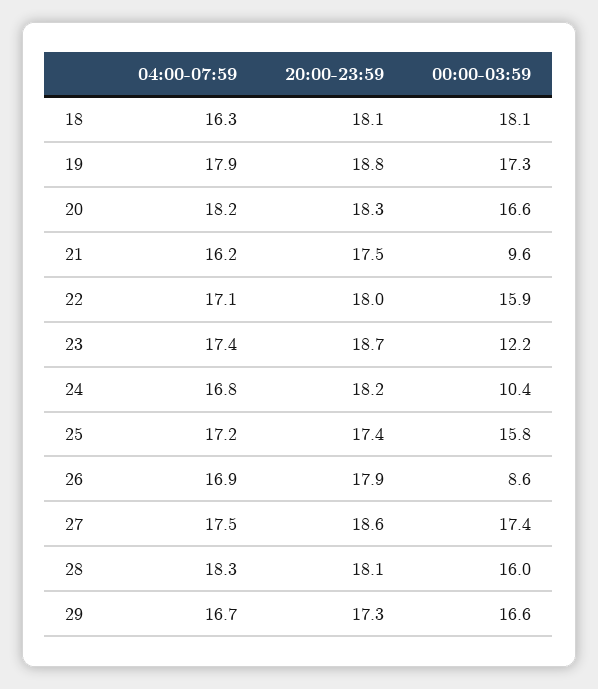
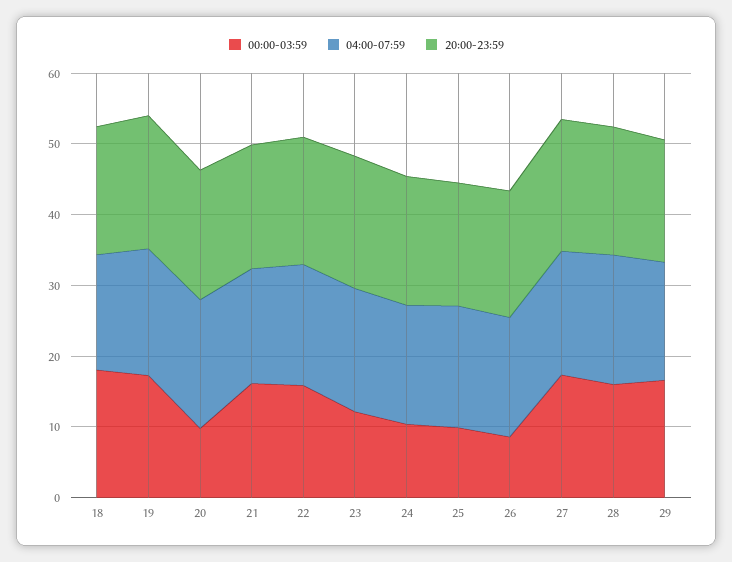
  {
    "04:00-07:59": {
      "18": 16.3,
      "19": 17.9,
      "20": 18.2,
      "21": 16.2,
      "22": 17.1,
      "23": 17.4,
      "24": 16.8,
      "25": 17.2,
      "26": 16.9,
      "27": 17.5,
      "28": 18.3,
      "29": 16.7
    },
    "20:00-23:59": {
      "18": 18.1,
      "19": 18.8,
      "20": 18.3,
      "21": 17.5,
      "22": 18,
      "23": 18.7,
      "24": 18.2,
      "25": 17.4,
      "26": 17.9,
      "27": 18.6,
      "28": 18.1,
      "29": 17.3
    },
    "00:00-03:59": {
      "18": 18.1,
      "19": 17.3,
-     "20": 16.6,
+     "20": 10,
-     "21": 9.6,
+     "21": 16,
      "22": 15.9,
      "23": 12.2,
      "24": 10.4,
-     "25": 15.8,
+     "25": 10,
      "26": 8.6,
      "27": 17.4,
      "28": 16,
      "29": 16.6
    }
  }

